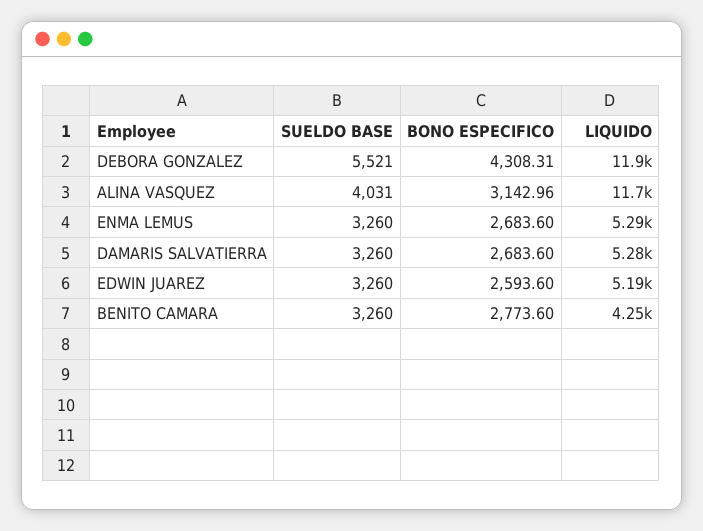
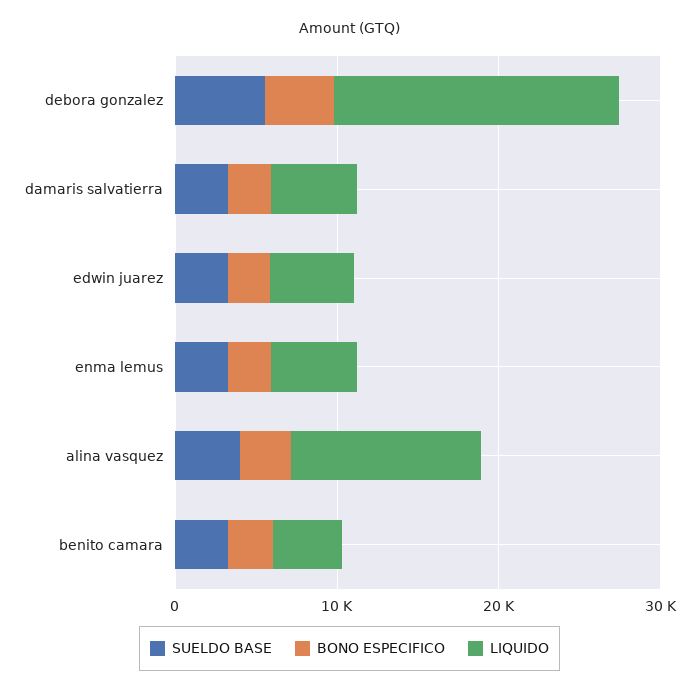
  {
    "SUELDO BASE": {
      "DEBORA GONZALEZ": 5521,
      "ALINA VASQUEZ": 4031,
      "ENMA LEMUS": 3260,
      "DAMARIS SALVATIERRA": 3260,
      "EDWIN JUAREZ": 3260,
      "BENITO CAMARA": 3260
    },
    "BONO ESPECIFICO": {
      "DEBORA GONZALEZ": 4308.31,
      "ALINA VASQUEZ": 3142.96,
      "ENMA LEMUS": 2683.6,
      "DAMARIS SALVATIERRA": 2683.6,
      "EDWIN JUAREZ": 2593.6,
      "BENITO CAMARA": 2773.6
    },
    "LIQUIDO": {
-     "DEBORA GONZALEZ": 11900,
+     "DEBORA GONZALEZ": 18000,
      "ALINA VASQUEZ": 11700,
      "ENMA LEMUS": 5290,
      "DAMARIS SALVATIERRA": 5280,
      "EDWIN JUAREZ": 5190,
      "BENITO CAMARA": 4250
    }
  }

